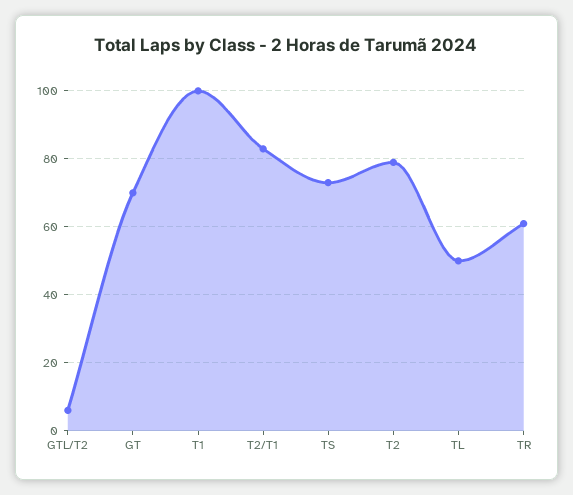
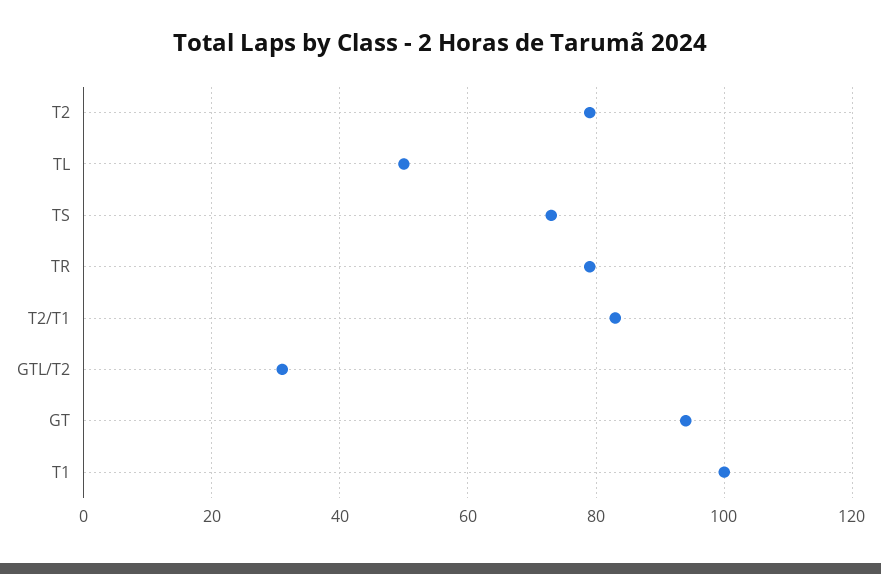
  {
-   "GTL/T2": 5,
+   "GTL/T2": 30,
-   "GT": 70,
+   "GT": 95,
    "T1": 100,
    "T2/T1": 85,
    "TS": 75,
    "T2": 80,
    "TL": 50,
-   "TR": 60
+   "TR": 80
  }

